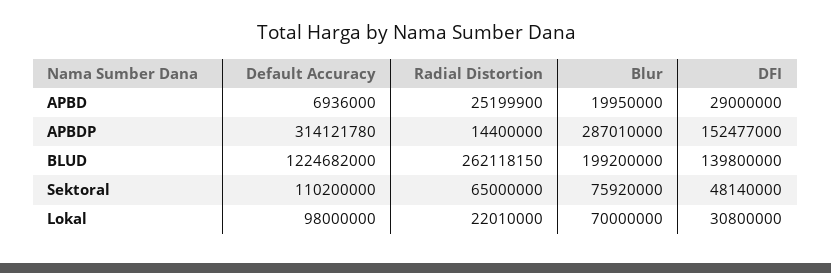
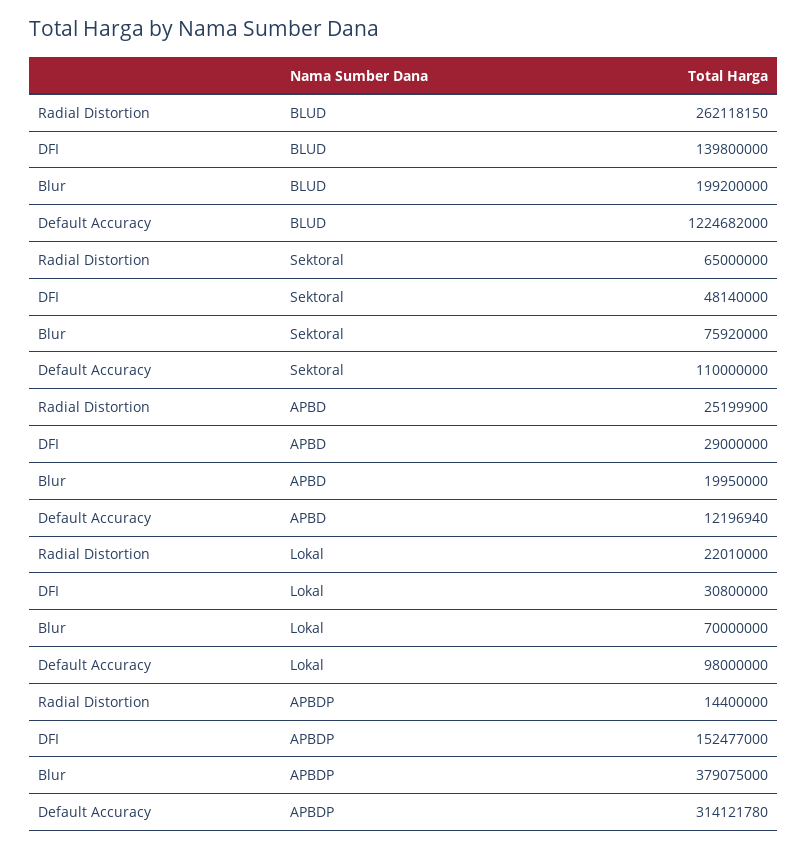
  {
    "Default Accuracy": {
-     "APBD": 6936000,
+     "APBD": 12196940,
      "APBDP": 314121780,
      "BLUD": 1224682000,
-     "Sektoral": 110200000,
+     "Sektoral": 110000000,
      "Lokal": 98000000
    },
    "Radial Distortion": {
      "APBD": 25199900,
      "APBDP": 14400000,
      "BLUD": 262118150,
      "Sektoral": 65000000,
      "Lokal": 22010000
    },
    "Blur": {
      "APBD": 19950000,
-     "APBDP": 287010000,
+     "APBDP": 379075000,
      "BLUD": 199200000,
      "Sektoral": 75920000,
      "Lokal": 70000000
    },
    "DFI": {
      "APBD": 29000000,
      "APBDP": 152477000,
      "BLUD": 139800000,
      "Sektoral": 48140000,
      "Lokal": 30800000
    }
  }

